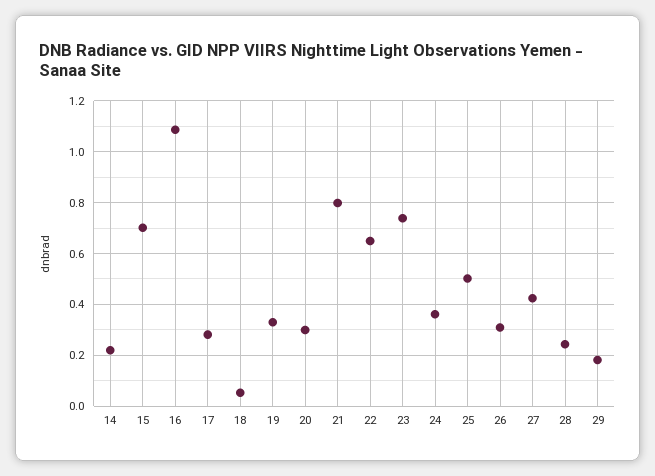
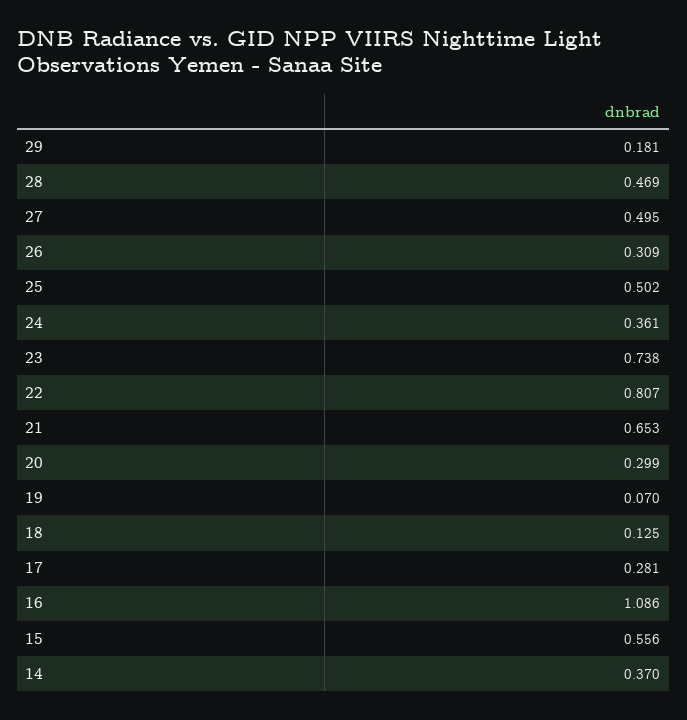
  {
-   "14": 0.225,
+   "14": 0.37,
-   "15": 0.7,
+   "15": 0.556,
    "16": 1.086,
    "17": 0.281,
-   "18": 0.05,
+   "18": 0.125,
-   "19": 0.325,
+   "19": 0.07,
    "20": 0.299,
-   "21": 0.8,
+   "21": 0.653,
-   "22": 0.65,
+   "22": 0.807,
    "23": 0.738,
    "24": 0.361,
    "25": 0.502,
    "26": 0.309,
-   "27": 0.425,
+   "27": 0.495,
-   "28": 0.25,
+   "28": 0.469,
    "29": 0.181
  }

